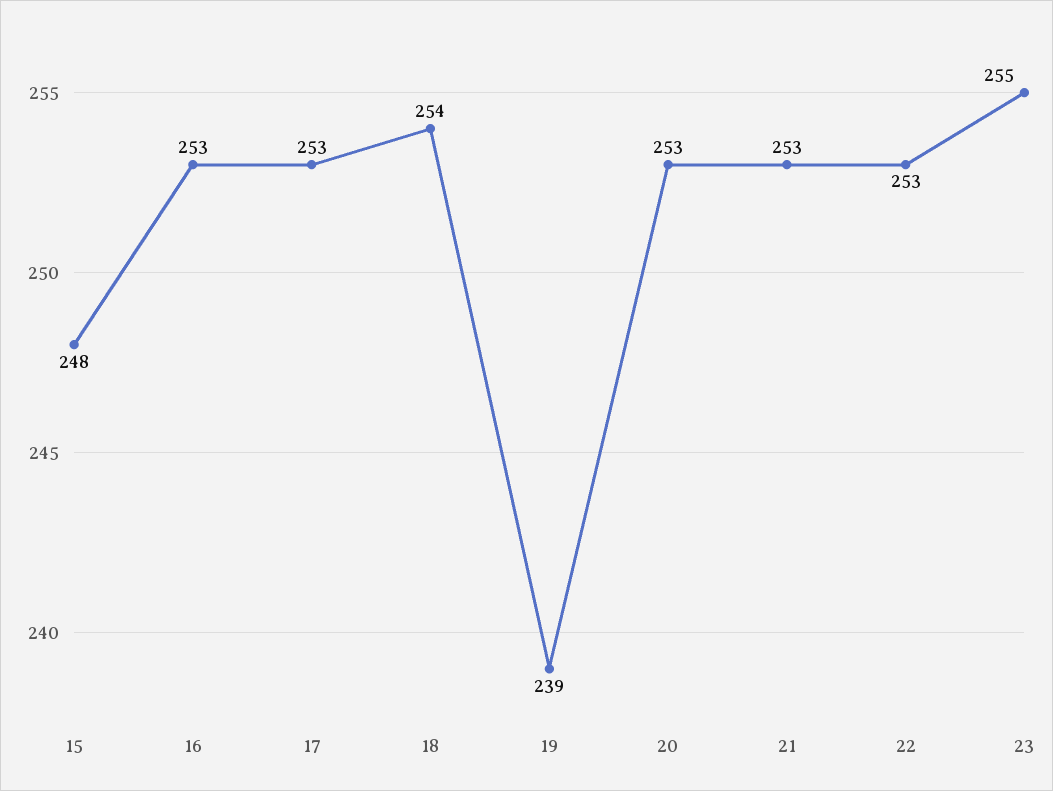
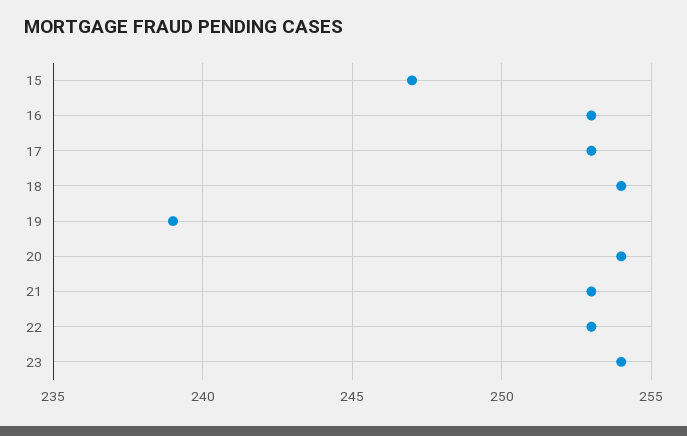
  {
-   "15": 248,
+   "15": 247,
    "16": 253,
    "17": 253,
    "18": 254,
    "19": 239,
-   "20": 253,
+   "20": 254,
    "21": 253,
    "22": 253,
-   "23": 255
+   "23": 254
  }

